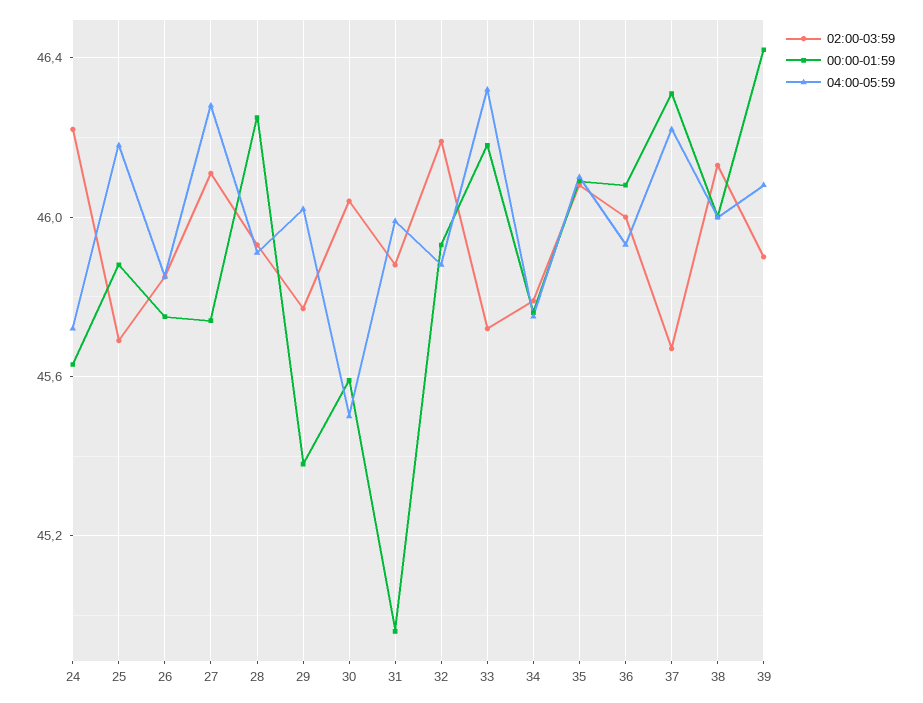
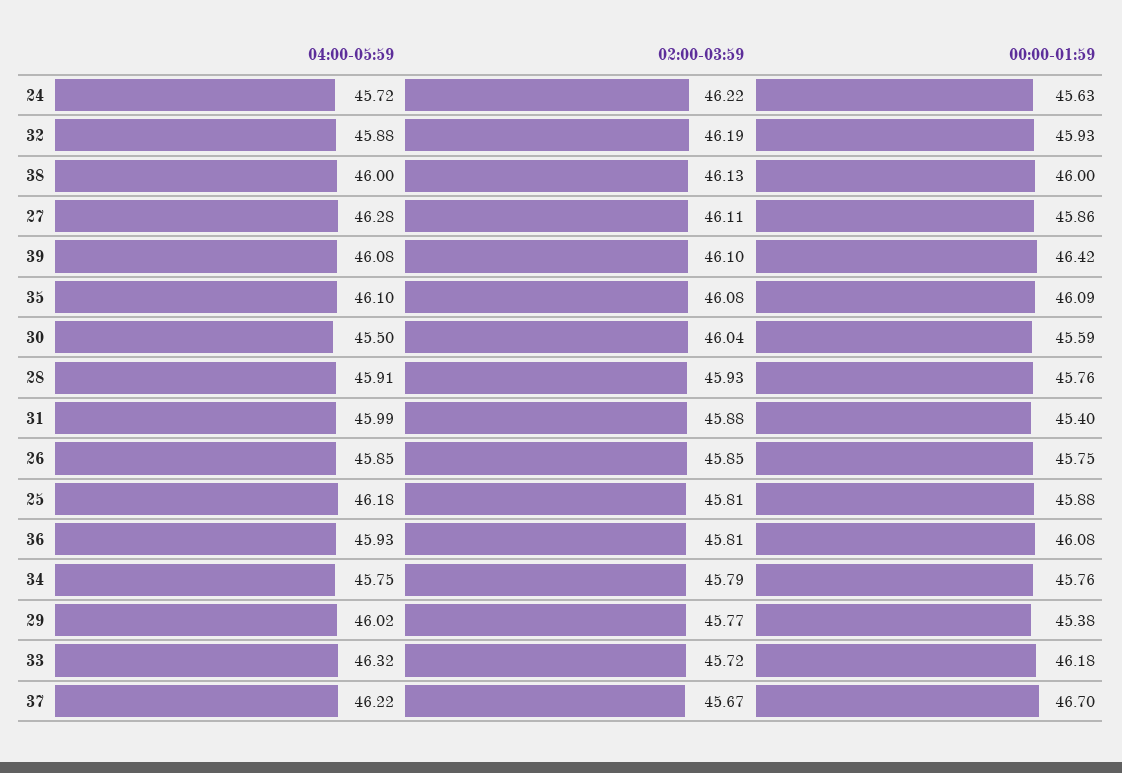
  {
    "02:00-03:59": {
      "24": 46.22,
-     "25": 45.7,
+     "25": 45.81,
      "26": 45.85,
      "27": 46.11,
      "28": 45.93,
      "29": 45.77,
      "30": 46.04,
      "31": 45.88,
      "32": 46.19,
      "33": 45.72,
      "34": 45.79,
      "35": 46.08,
-     "36": 46,
+     "36": 45.81,
      "37": 45.67,
      "38": 46.13,
-     "39": 45.9
+     "39": 46.1
    },
    "00:00-01:59": {
      "24": 45.63,
      "25": 45.88,
      "26": 45.75,
-     "27": 45.75,
+     "27": 45.86,
-     "28": 46.25,
+     "28": 45.76,
      "29": 45.38,
      "30": 45.59,
-     "31": 44.95,
+     "31": 45.4,
      "32": 45.93,
      "33": 46.18,
      "34": 45.76,
      "35": 46.09,
      "36": 46.08,
-     "37": 46.3,
+     "37": 46.7,
      "38": 46,
      "39": 46.42
    },
    "04:00-05:59": {
      "24": 45.72,
      "25": 46.18,
      "26": 45.85,
      "27": 46.28,
      "28": 45.91,
      "29": 46.02,
      "30": 45.5,
      "31": 45.99,
      "32": 45.88,
      "33": 46.32,
      "34": 45.75,
      "35": 46.1,
      "36": 45.93,
      "37": 46.22,
      "38": 46,
      "39": 46.08
    }
  }

